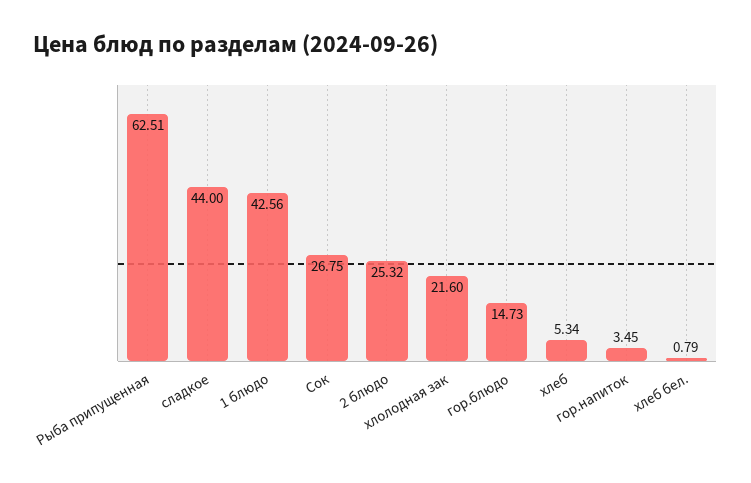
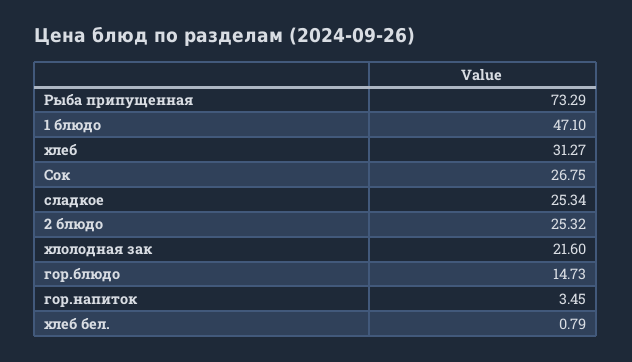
  {
-   "Рыба припущенная": 62.51,
+   "Рыба припущенная": 73.29,
-   "сладкое": 44,
+   "сладкое": 25.34,
-   "1 блюдо": 42.56,
+   "1 блюдо": 47.1,
    "Сок": 26.75,
    "2 блюдо": 25.32,
    "хлолодная зак": 21.6,
    "гор.блюдо": 14.73,
-   "хлеб": 5.34,
+   "хлеб": 31.27,
    "гор.напиток": 3.45,
    "хлеб бел.": 0.79
  }

